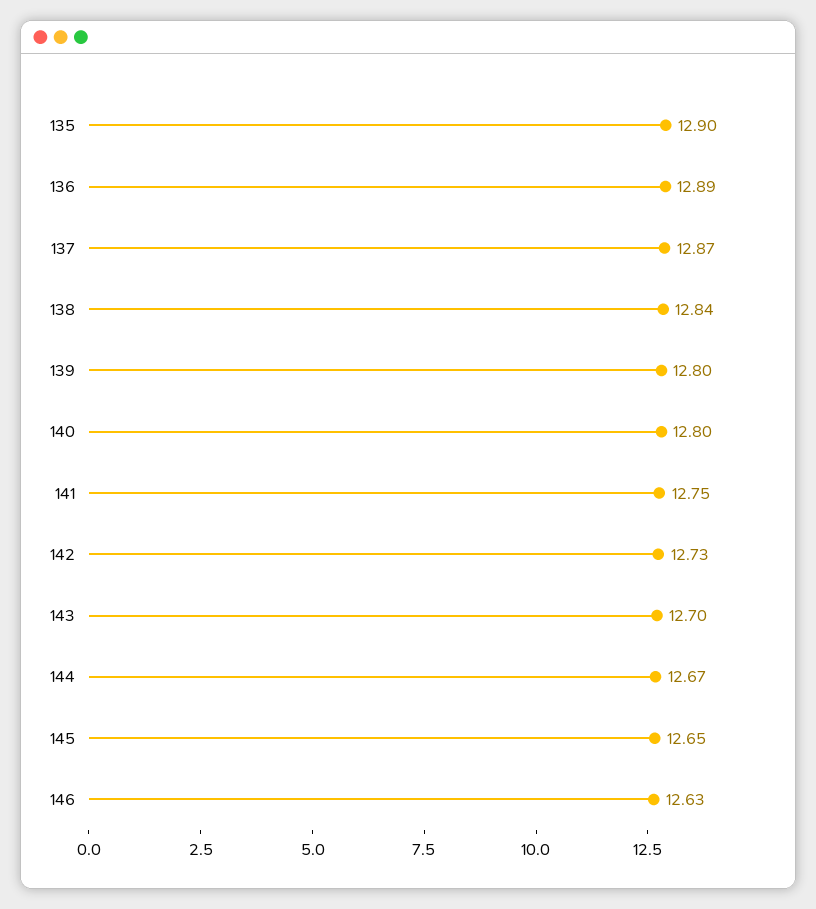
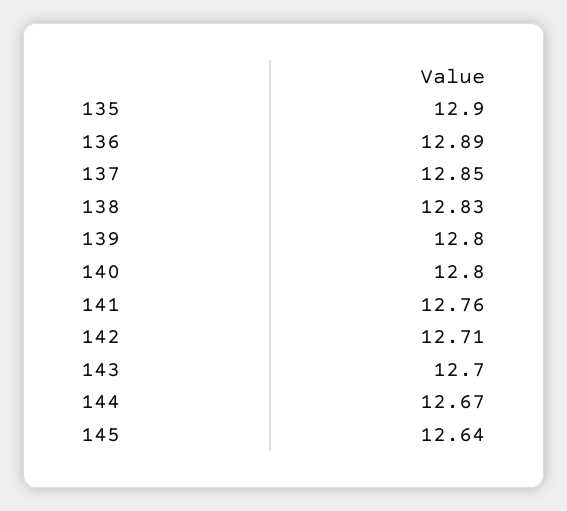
  {
    "135": 12.9,
    "136": 12.89,
-   "137": 12.87,
+   "137": 12.85,
-   "138": 12.84,
+   "138": 12.83,
    "139": 12.8,
    "140": 12.8,
-   "141": 12.75,
+   "141": 12.76,
-   "142": 12.73,
+   "142": 12.71,
    "143": 12.7,
    "144": 12.67,
-   "145": 12.65,
+   "145": 12.64
-   "146": 12.63
  }

